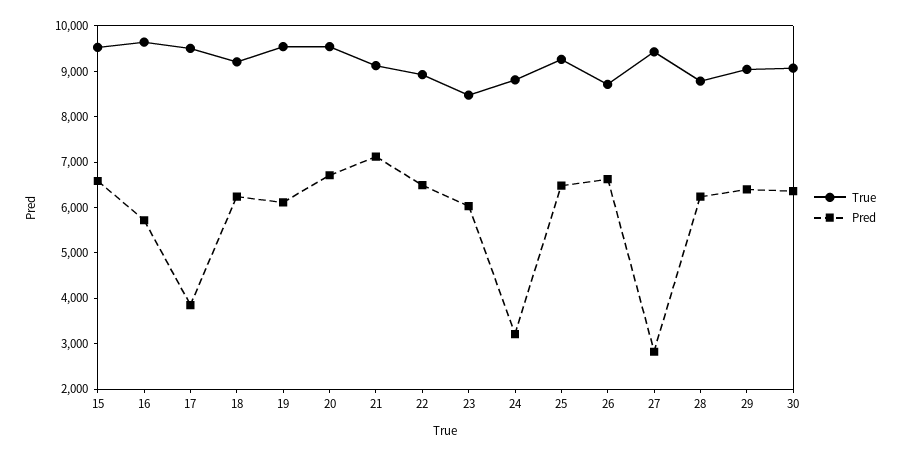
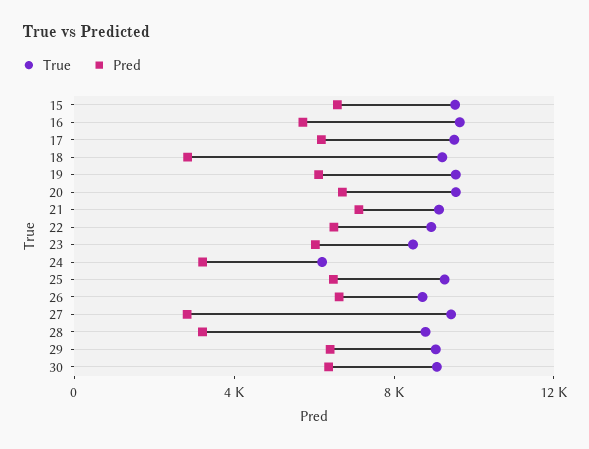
  {
    "True": {
      "15": 9600,
      "16": 9600,
      "17": 9600,
      "18": 9200,
      "19": 9600,
      "20": 9600,
      "21": 9200,
      "22": 9000,
      "23": 8400,
-     "24": 8800,
+     "24": 6000,
      "25": 9200,
      "26": 8800,
      "27": 9400,
      "28": 8800,
      "29": 9000,
      "30": 9000
    },
    "Pred": {
      "15": 6600,
      "16": 5800,
-     "17": 3800,
+     "17": 6000,
-     "18": 6200,
+     "18": 3000,
      "19": 6200,
      "20": 6800,
      "21": 7200,
      "22": 6400,
      "23": 6000,
      "24": 3200,
      "25": 6400,
      "26": 6600,
      "27": 2800,
-     "28": 6200,
+     "28": 3000,
      "29": 6400,
      "30": 6400
    }
  }

